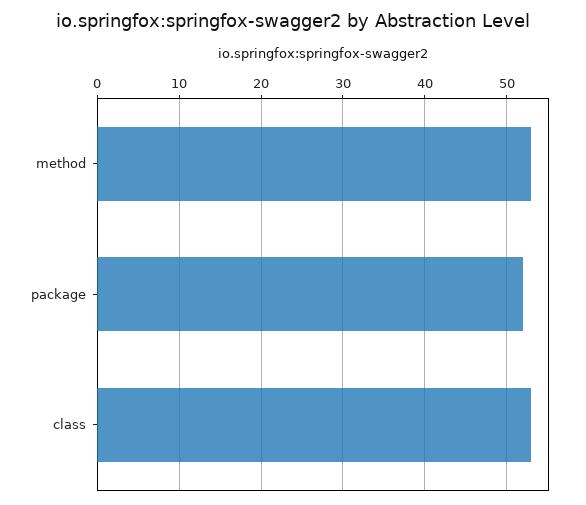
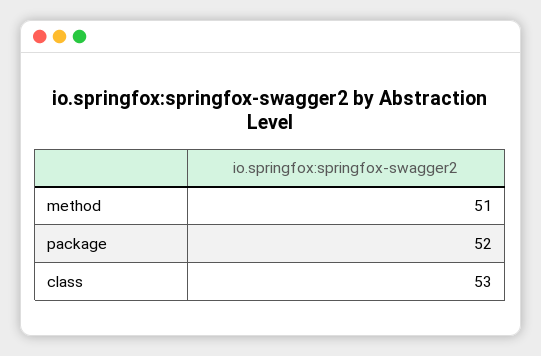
  {
-   "method": 53,
+   "method": 51,
    "package": 52,
    "class": 53
  }

